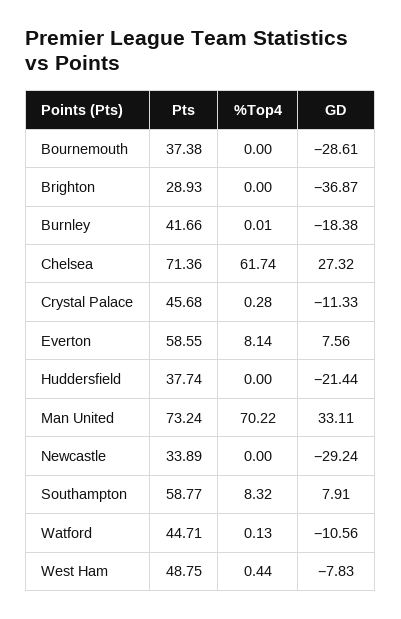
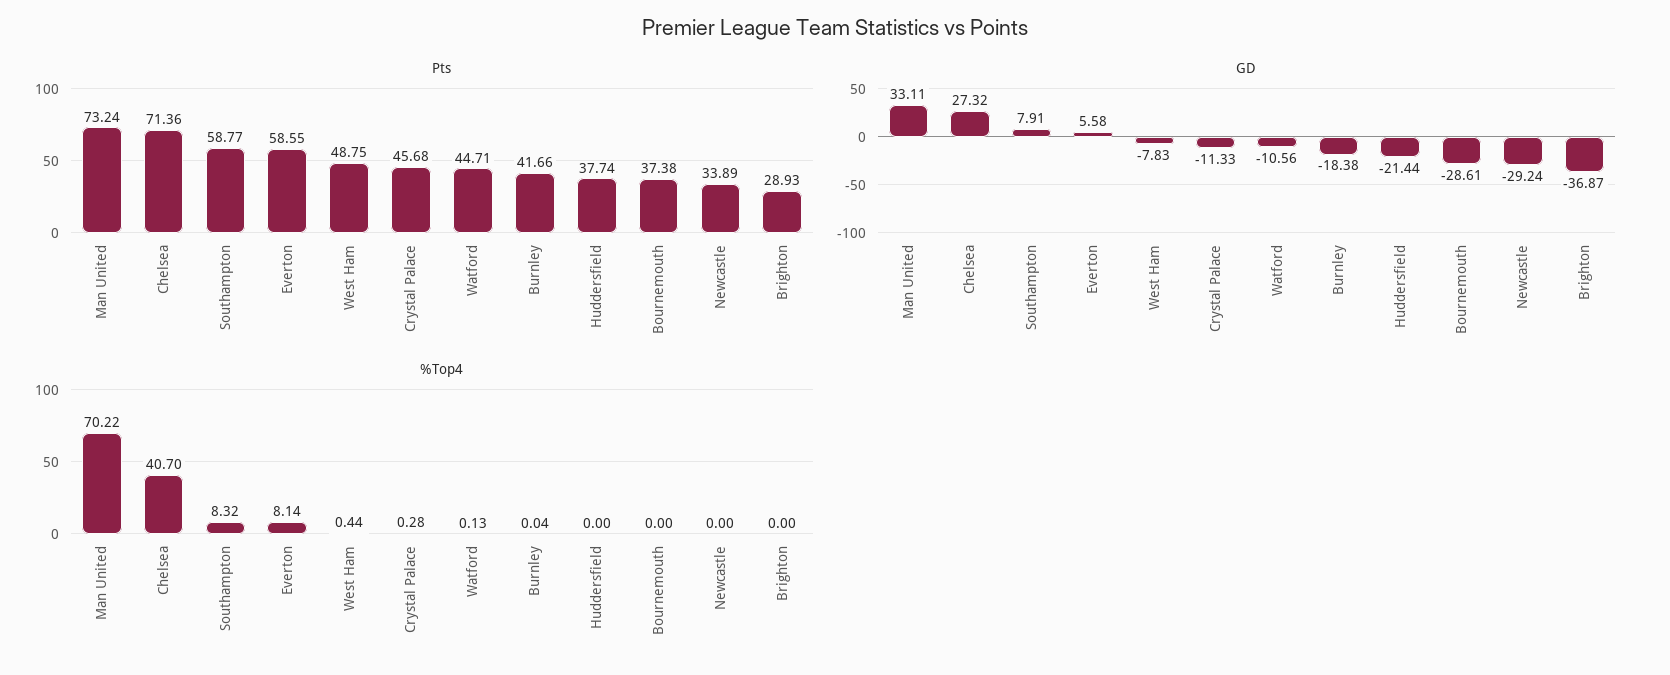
  {
    "Pts": {
      "Bournemouth": 37.38,
      "Brighton": 28.93,
      "Burnley": 41.66,
      "Chelsea": 71.36,
      "Crystal Palace": 45.68,
      "Everton": 58.55,
      "Huddersfield": 37.74,
      "Man United": 73.24,
      "Newcastle": 33.89,
      "Southampton": 58.77,
      "Watford": 44.71,
      "West Ham": 48.75
    },
    "%Top4": {
      "Bournemouth": 0,
      "Brighton": 0,
-     "Burnley": 0.01,
+     "Burnley": 0.04,
-     "Chelsea": 61.74,
+     "Chelsea": 40.7,
      "Crystal Palace": 0.28,
      "Everton": 8.14,
      "Huddersfield": 0,
      "Man United": 70.22,
      "Newcastle": 0,
      "Southampton": 8.32,
      "Watford": 0.13,
      "West Ham": 0.44
    },
    "GD": {
      "Bournemouth": -28.61,
      "Brighton": -36.87,
      "Burnley": -18.38,
      "Chelsea": 27.32,
      "Crystal Palace": -11.33,
-     "Everton": 7.56,
+     "Everton": 5.58,
      "Huddersfield": -21.44,
      "Man United": 33.11,
      "Newcastle": -29.24,
      "Southampton": 7.91,
      "Watford": -10.56,
      "West Ham": -7.83
    }
  }

